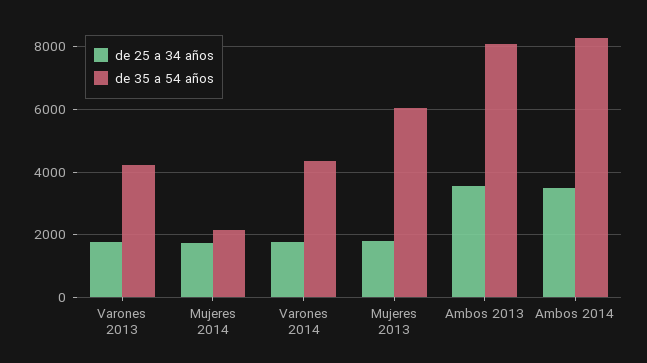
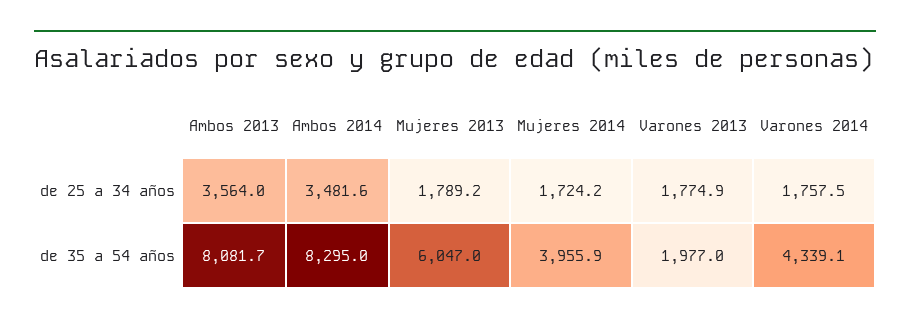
  {
    "de 25 a 34 años": {
      "Varones 2013": 1774.9,
      "Mujeres 2014": 1724.2,
      "Varones 2014": 1757.5,
      "Mujeres 2013": 1789.2,
      "Ambos 2013": 3564,
      "Ambos 2014": 3481.6
    },
    "de 35 a 54 años": {
-     "Varones 2013": 4200,
+     "Varones 2013": 1977,
-     "Mujeres 2014": 2200,
+     "Mujeres 2014": 3955.9,
      "Varones 2014": 4339.1,
      "Mujeres 2013": 6047,
      "Ambos 2013": 8081.7,
      "Ambos 2014": 8295
    }
  }

